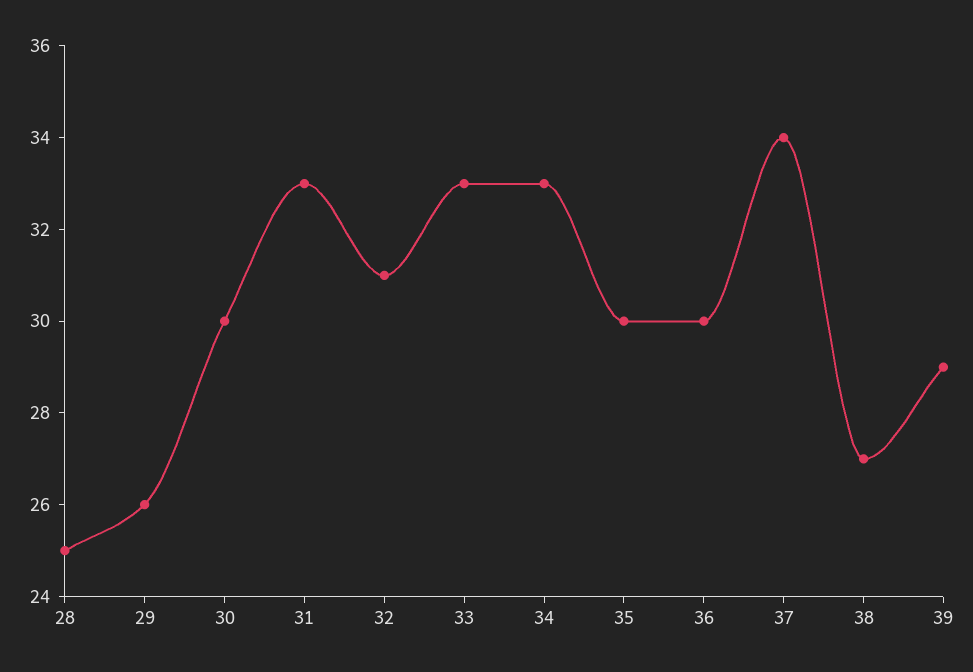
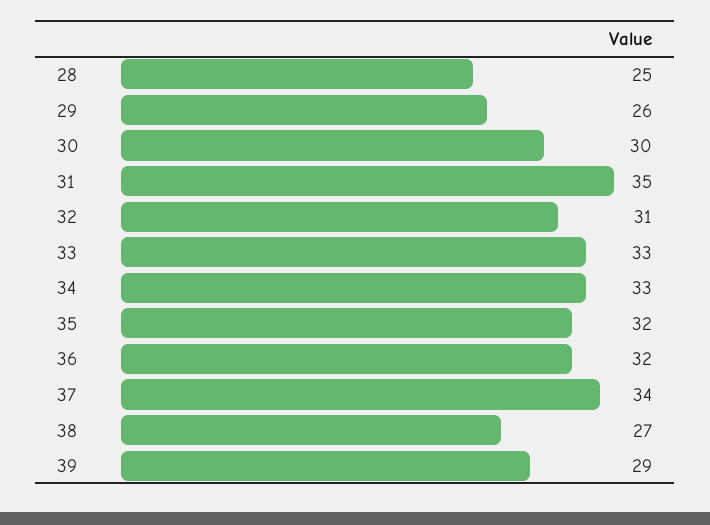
  {
    "28": 25,
    "29": 26,
    "30": 30,
-   "31": 33,
+   "31": 35,
    "32": 31,
    "33": 33,
    "34": 33,
-   "35": 30,
+   "35": 32,
-   "36": 30,
+   "36": 32,
    "37": 34,
    "38": 27,
    "39": 29
  }

